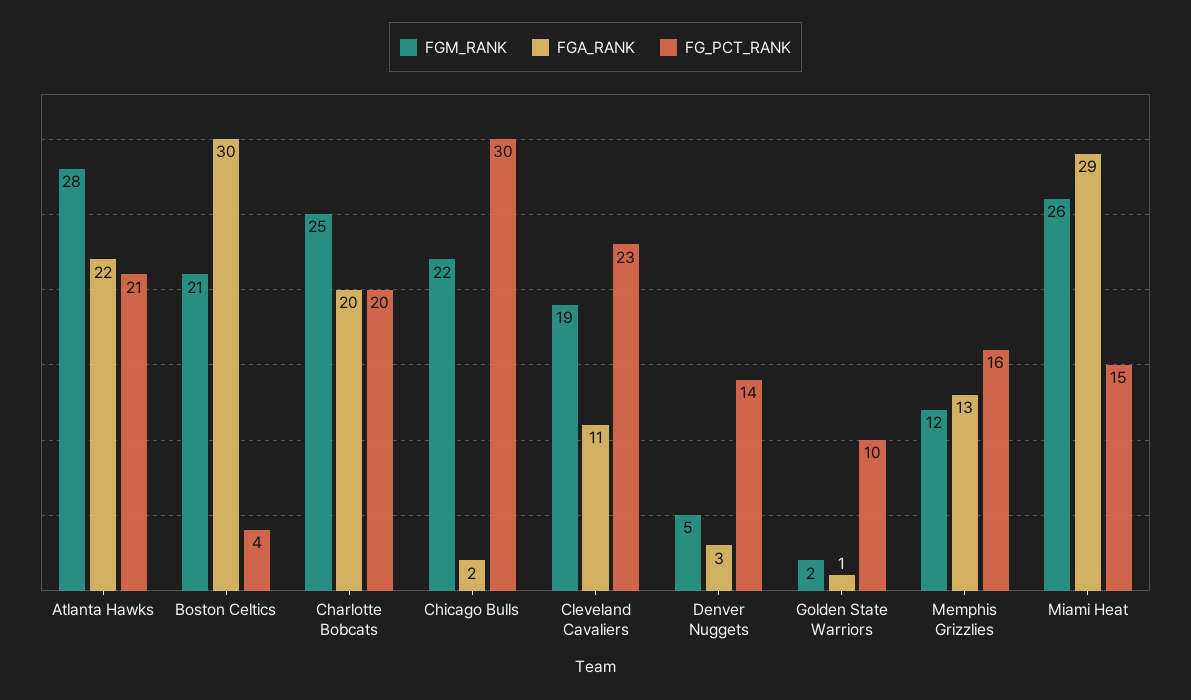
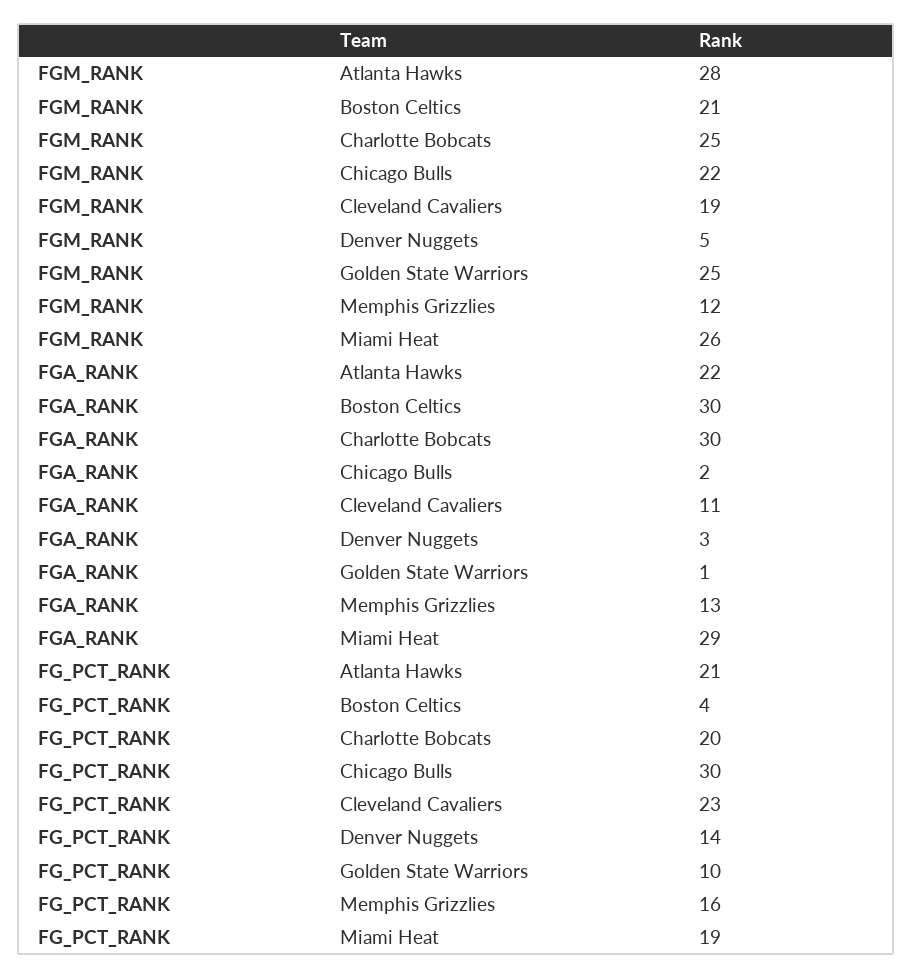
  {
    "FGM_RANK": {
      "Atlanta Hawks": 28,
      "Boston Celtics": 21,
      "Charlotte Bobcats": 25,
      "Chicago Bulls": 22,
      "Cleveland Cavaliers": 19,
      "Denver Nuggets": 5,
-     "Golden State Warriors": 2,
+     "Golden State Warriors": 25,
      "Memphis Grizzlies": 12,
      "Miami Heat": 26
    },
    "FGA_RANK": {
      "Atlanta Hawks": 22,
      "Boston Celtics": 30,
-     "Charlotte Bobcats": 20,
+     "Charlotte Bobcats": 30,
      "Chicago Bulls": 2,
      "Cleveland Cavaliers": 11,
      "Denver Nuggets": 3,
      "Golden State Warriors": 1,
      "Memphis Grizzlies": 13,
      "Miami Heat": 29
    },
    "FG_PCT_RANK": {
      "Atlanta Hawks": 21,
      "Boston Celtics": 4,
      "Charlotte Bobcats": 20,
      "Chicago Bulls": 30,
      "Cleveland Cavaliers": 23,
      "Denver Nuggets": 14,
      "Golden State Warriors": 10,
      "Memphis Grizzlies": 16,
-     "Miami Heat": 15
+     "Miami Heat": 19
    }
  }

